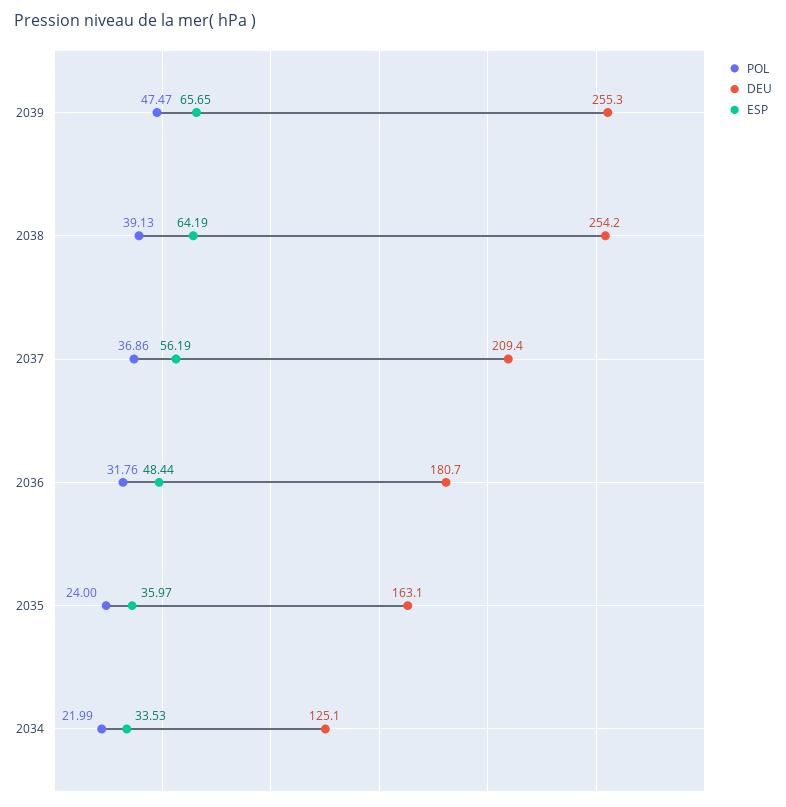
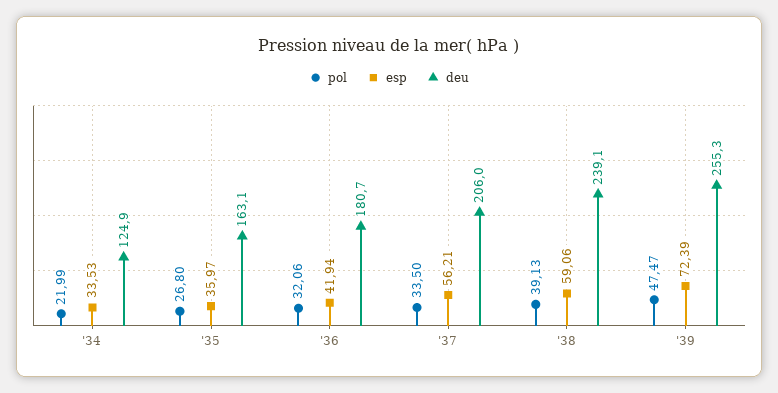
  {
    "POL": {
      "2039": 47.47,
      "2038": 39.13,
-     "2037": 36.86,
+     "2037": 33.5,
-     "2036": 31.76,
+     "2036": 32.06,
-     "2035": 24,
+     "2035": 26.8,
      "2034": 21.99
    },
    "DEU": {
      "2039": 255.3,
-     "2038": 254.2,
+     "2038": 239.1,
-     "2037": 209.4,
+     "2037": 206,
      "2036": 180.7,
      "2035": 163.1,
-     "2034": 125.1
+     "2034": 124.9
    },
    "ESP": {
-     "2039": 65.65,
+     "2039": 72.39,
-     "2038": 64.19,
+     "2038": 59.06,
-     "2037": 56.19,
+     "2037": 56.21,
-     "2036": 48.44,
+     "2036": 41.94,
      "2035": 35.97,
      "2034": 33.53
    }
  }

